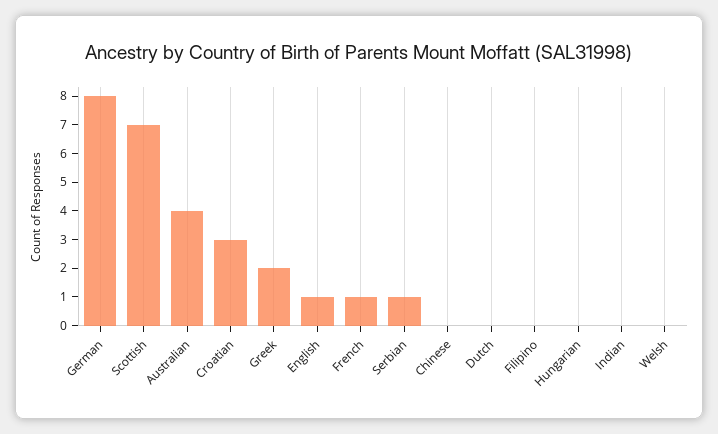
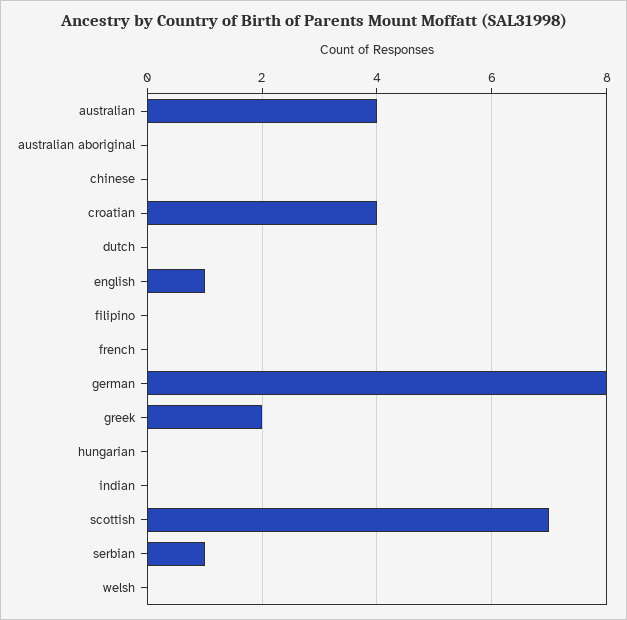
  {
    "German": 8,
    "Scottish": 7,
    "Australian": 4,
-   "Croatian": 3,
+   "Croatian": 4,
    "Greek": 2,
    "English": 1,
-   "French": 1,
+   "French": 0,
    "Serbian": 1,
    "Chinese": 0,
    "Dutch": 0,
    "Filipino": 0,
    "Hungarian": 0,
    "Indian": 0,
-   "Welsh": 0
+   "Welsh": 0,
+   "australian aboriginal": 0
  }

